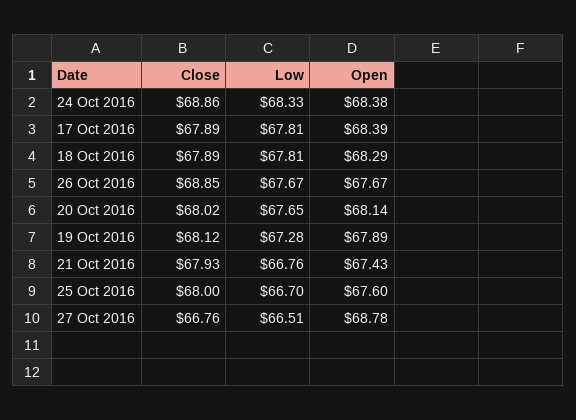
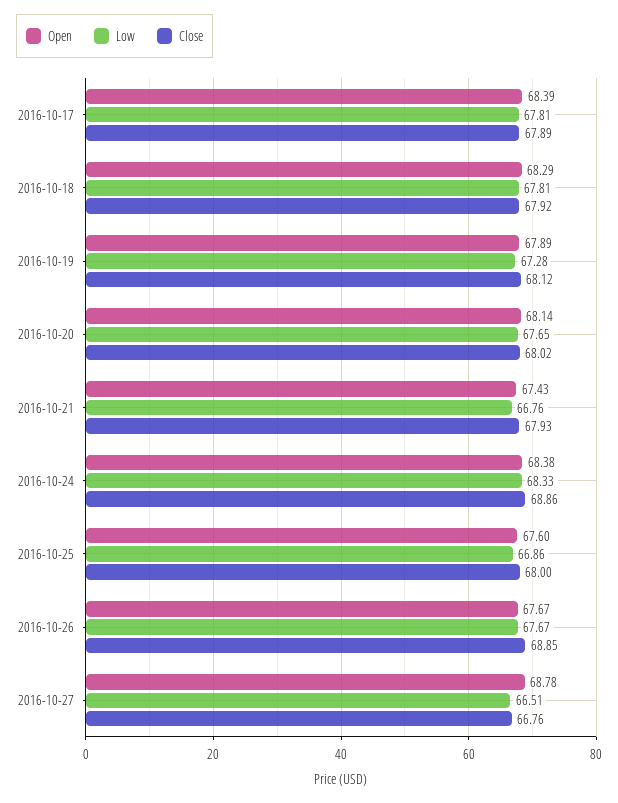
  {
    "Close": {
      "24 Oct 2016": 68.86,
      "17 Oct 2016": 67.89,
-     "18 Oct 2016": 67.89,
+     "18 Oct 2016": 67.92,
      "26 Oct 2016": 68.85,
      "20 Oct 2016": 68.02,
      "19 Oct 2016": 68.12,
      "21 Oct 2016": 67.93,
      "25 Oct 2016": 68,
      "27 Oct 2016": 66.76
    },
    "Low": {
      "24 Oct 2016": 68.33,
      "17 Oct 2016": 67.81,
      "18 Oct 2016": 67.81,
      "26 Oct 2016": 67.67,
      "20 Oct 2016": 67.65,
      "19 Oct 2016": 67.28,
      "21 Oct 2016": 66.76,
-     "25 Oct 2016": 66.7,
+     "25 Oct 2016": 66.86,
      "27 Oct 2016": 66.51
    },
    "Open": {
      "24 Oct 2016": 68.38,
      "17 Oct 2016": 68.39,
      "18 Oct 2016": 68.29,
      "26 Oct 2016": 67.67,
      "20 Oct 2016": 68.14,
      "19 Oct 2016": 67.89,
      "21 Oct 2016": 67.43,
      "25 Oct 2016": 67.6,
      "27 Oct 2016": 68.78
    }
  }

